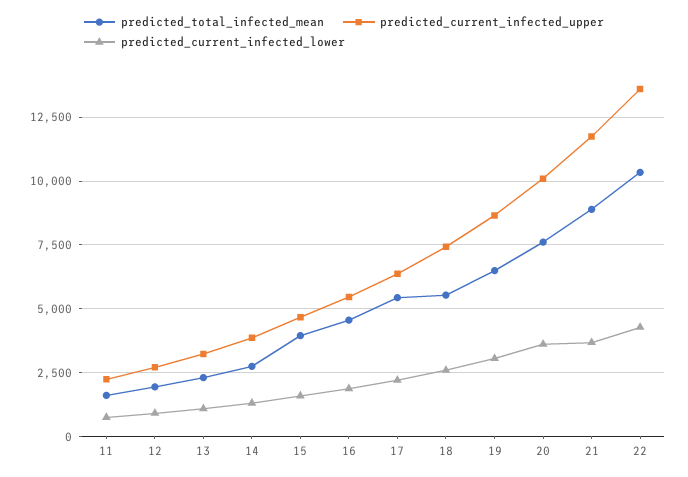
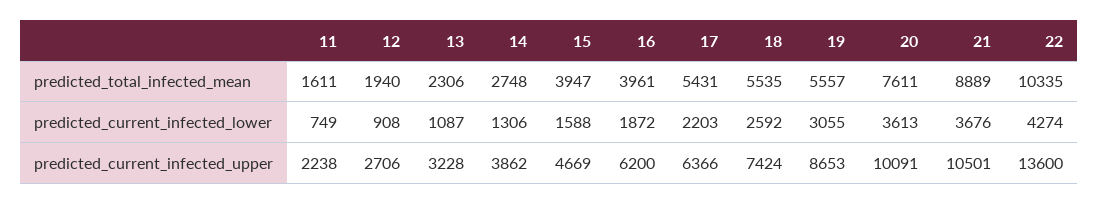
  {
    "predicted_total_infected_mean": {
      "11": 1611,
      "12": 1940,
      "13": 2306,
      "14": 2748,
      "15": 3947,
-     "16": 4500,
+     "16": 3961,
      "17": 5431,
      "18": 5535,
-     "19": 6500,
+     "19": 5557,
      "20": 7611,
      "21": 8889,
      "22": 10335
    },
    "predicted_current_infected_upper": {
      "11": 2238,
      "12": 2706,
      "13": 3228,
      "14": 3862,
      "15": 4669,
-     "16": 5500,
+     "16": 6200,
      "17": 6366,
      "18": 7424,
      "19": 8653,
      "20": 10091,
-     "21": 11750,
+     "21": 10501,
      "22": 13600
    },
    "predicted_current_infected_lower": {
      "11": 749,
      "12": 908,
      "13": 1087,
      "14": 1306,
      "15": 1588,
      "16": 1872,
      "17": 2203,
      "18": 2592,
      "19": 3055,
      "20": 3613,
      "21": 3676,
      "22": 4274
    }
  }

